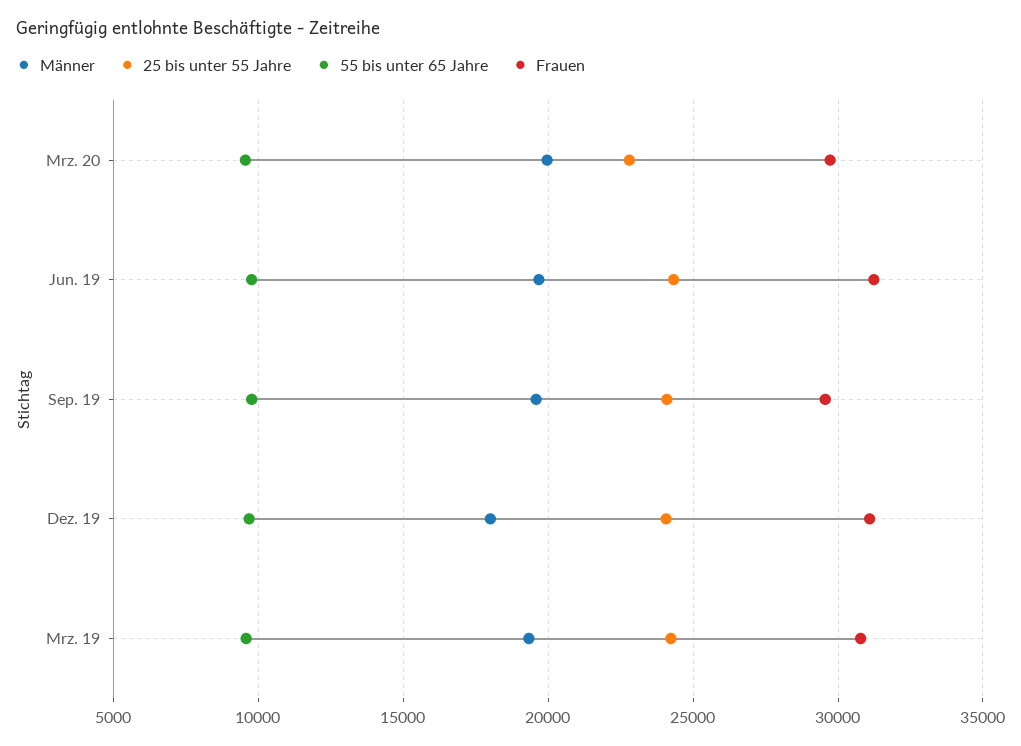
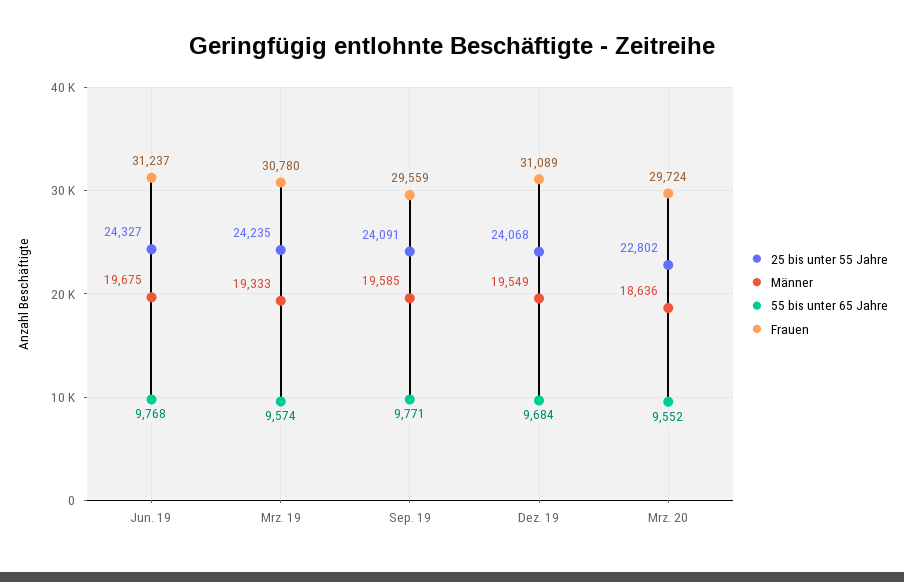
  {
    "Männer": {
-     "Mrz. 20": 20000,
+     "Mrz. 20": 18636,
      "Jun. 19": 19675,
      "Sep. 19": 19585,
-     "Dez. 19": 18000,
+     "Dez. 19": 19549,
      "Mrz. 19": 19333
    },
    "25 bis unter 55 Jahre": {
      "Mrz. 20": 22802,
      "Jun. 19": 24327,
      "Sep. 19": 24091,
      "Dez. 19": 24068,
      "Mrz. 19": 24235
    },
    "55 bis unter 65 Jahre": {
      "Mrz. 20": 9552,
      "Jun. 19": 9768,
      "Sep. 19": 9771,
      "Dez. 19": 9684,
      "Mrz. 19": 9574
    },
    "Frauen": {
      "Mrz. 20": 29724,
      "Jun. 19": 31237,
      "Sep. 19": 29559,
      "Dez. 19": 31089,
      "Mrz. 19": 30780
    }
  }

